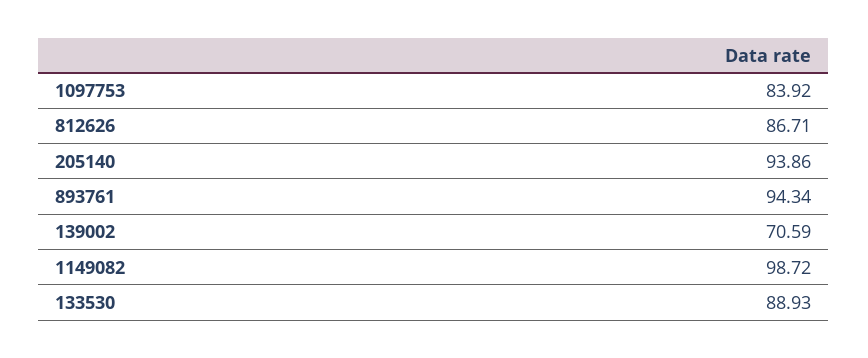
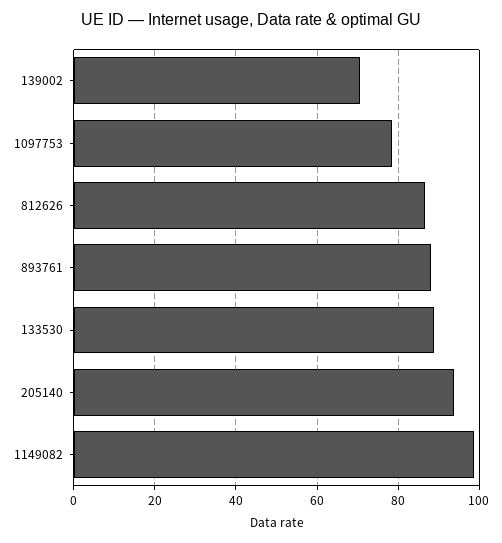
  {
-   "1097753": 83.92,
+   "1097753": 78,
    "812626": 86.71,
    "205140": 93.86,
-   "893761": 94.34,
+   "893761": 88,
    "139002": 70.59,
    "1149082": 98.72,
    "133530": 88.93
  }

